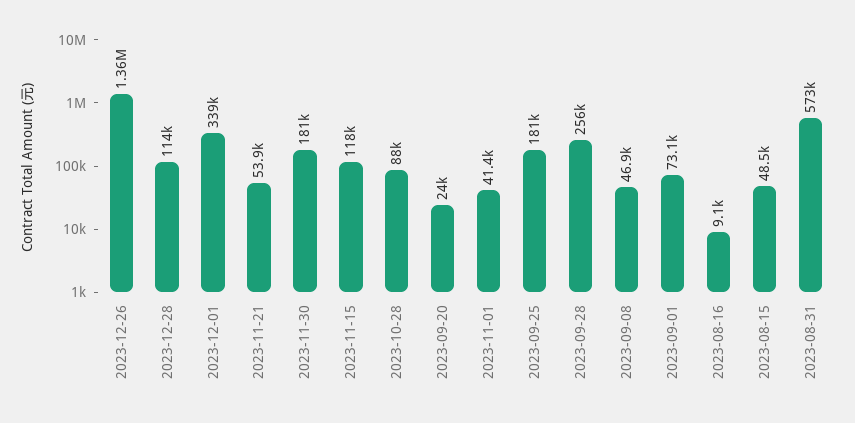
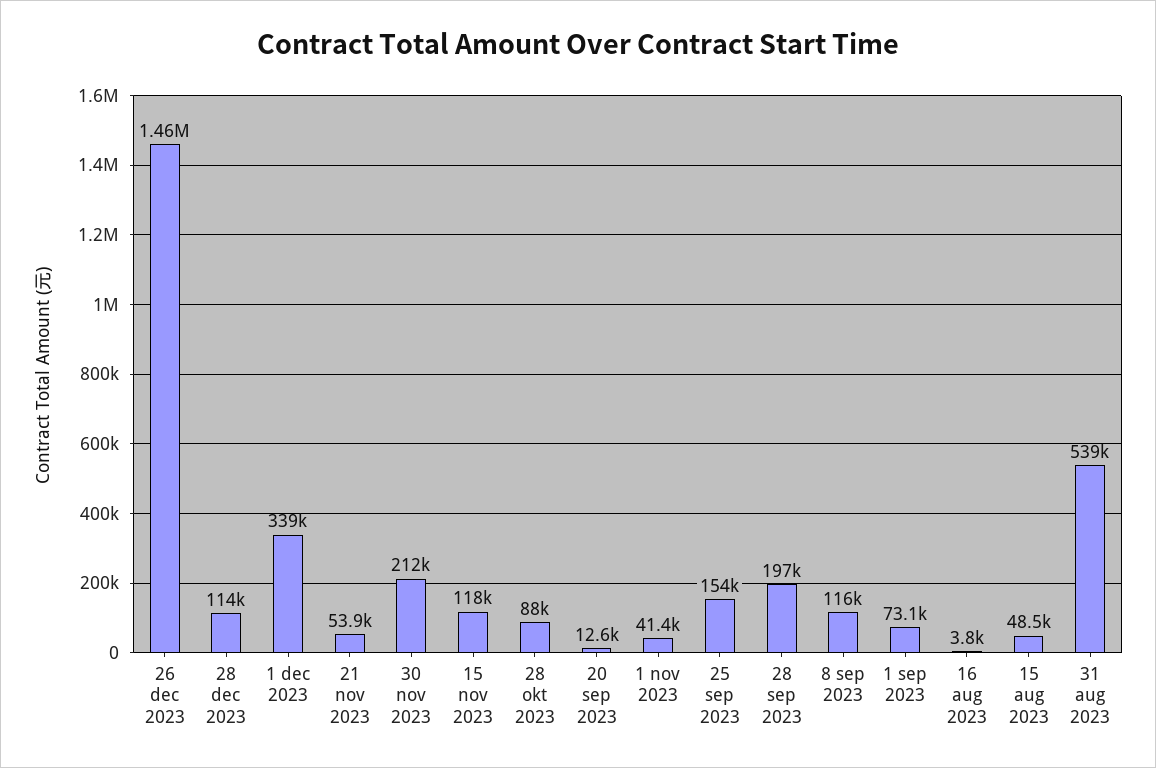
  {
-   "2023-12-26": 1360000,
+   "2023-12-26": 1460000,
    "2023-12-28": 114000,
    "2023-12-01": 339000,
    "2023-11-21": 53900,
-   "2023-11-30": 181000,
+   "2023-11-30": 212000,
    "2023-11-15": 118000,
    "2023-10-28": 88000,
-   "2023-09-20": 24000,
+   "2023-09-20": 12600,
    "2023-11-01": 41400,
-   "2023-09-25": 181000,
+   "2023-09-25": 154000,
-   "2023-09-28": 256000,
+   "2023-09-28": 197000,
-   "2023-09-08": 46900,
+   "2023-09-08": 116000,
    "2023-09-01": 73100,
-   "2023-08-16": 9100,
+   "2023-08-16": 3800,
    "2023-08-15": 48500,
-   "2023-08-31": 573000
+   "2023-08-31": 539000
  }

